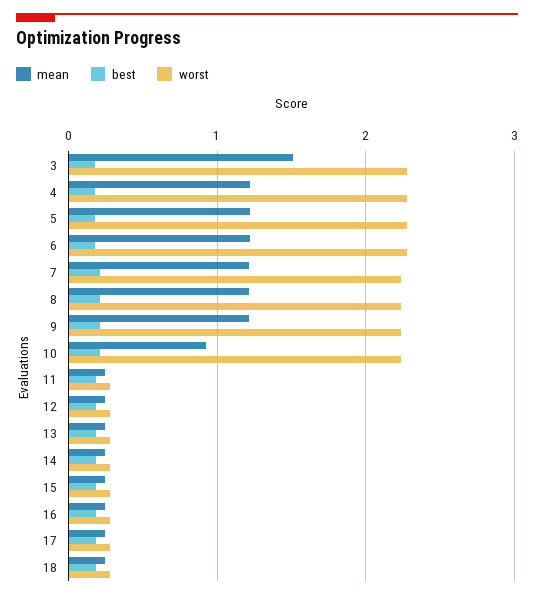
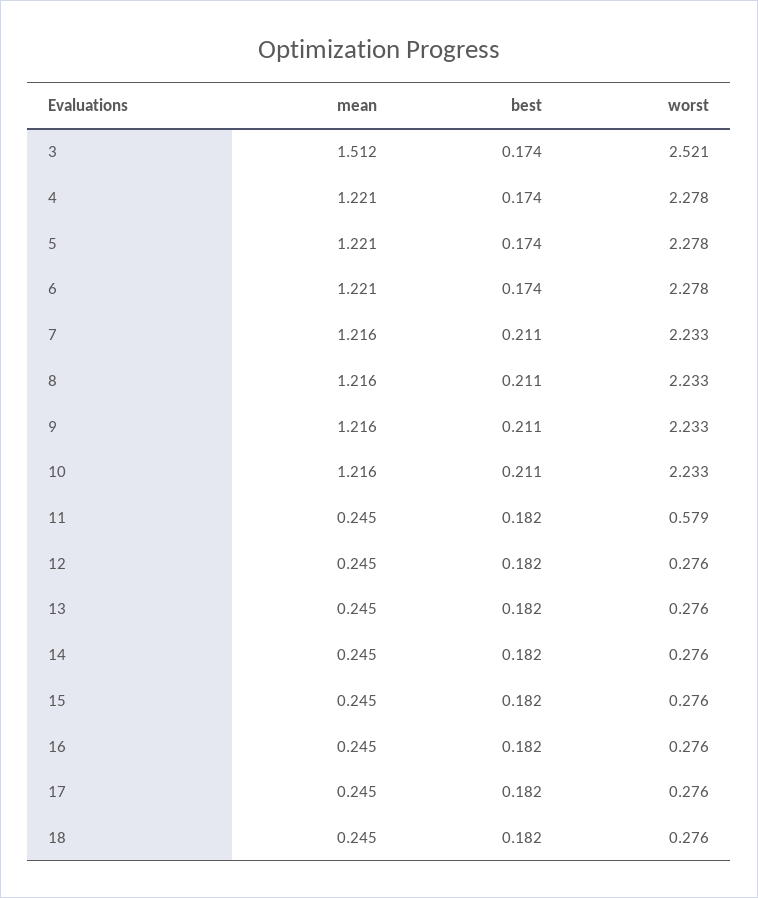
  {
    "mean": {
      "3": 1.512,
      "4": 1.221,
      "5": 1.221,
      "6": 1.221,
      "7": 1.216,
      "8": 1.216,
      "9": 1.216,
-     "10": 0.9,
+     "10": 1.216,
      "11": 0.245,
      "12": 0.245,
      "13": 0.245,
      "14": 0.245,
      "15": 0.245,
      "16": 0.245,
      "17": 0.245,
      "18": 0.245
    },
    "best": {
      "3": 0.174,
      "4": 0.174,
      "5": 0.174,
      "6": 0.174,
      "7": 0.211,
      "8": 0.211,
      "9": 0.211,
      "10": 0.211,
      "11": 0.182,
      "12": 0.182,
      "13": 0.182,
      "14": 0.182,
      "15": 0.182,
      "16": 0.182,
      "17": 0.182,
      "18": 0.182
    },
    "worst": {
-     "3": 2.3,
+     "3": 2.521,
      "4": 2.278,
      "5": 2.278,
      "6": 2.278,
      "7": 2.233,
      "8": 2.233,
      "9": 2.233,
      "10": 2.233,
-     "11": 0.3,
+     "11": 0.579,
      "12": 0.276,
      "13": 0.276,
      "14": 0.276,
      "15": 0.276,
      "16": 0.276,
      "17": 0.276,
      "18": 0.276
    }
  }

